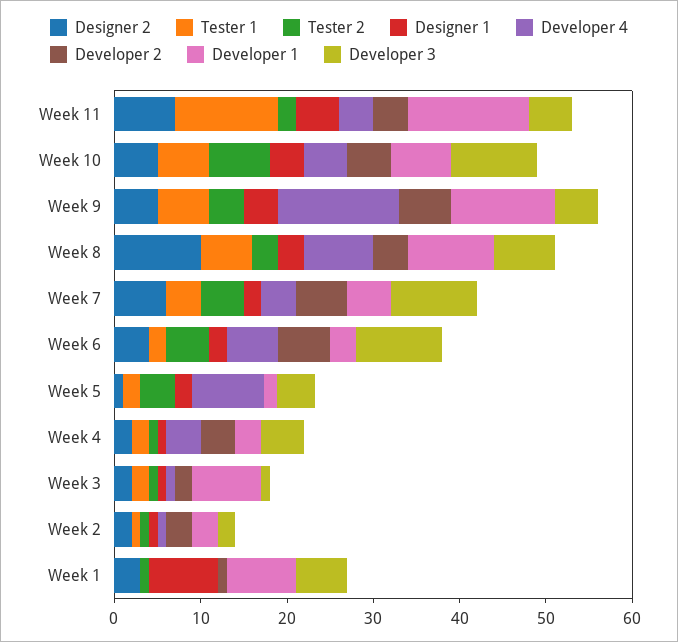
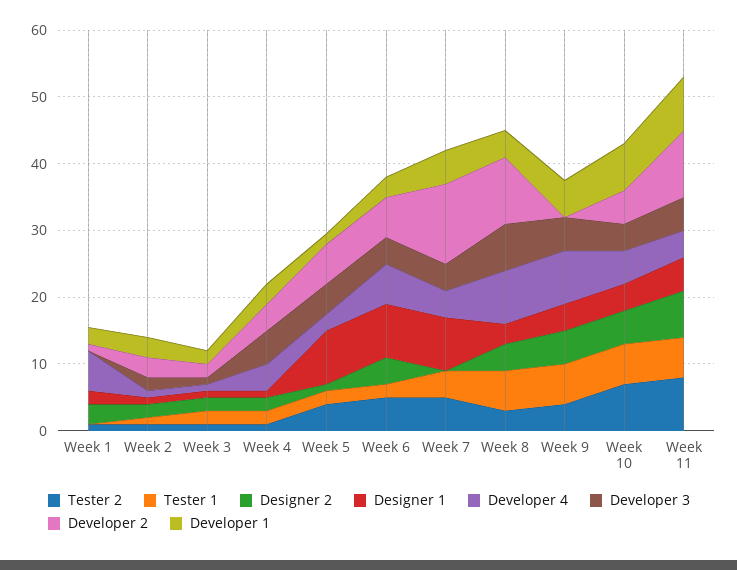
  {
    "Designer 2": {
      "Week 11": 8,
      "Week 10": 6,
      "Week 9": 6,
-     "Week 8": 10,
+     "Week 8": 4,
-     "Week 7": 6,
+     "Week 7": 0,
      "Week 6": 4,
      "Week 5": 2,
      "Week 4": 2,
      "Week 3": 2,
      "Week 2": 2,
      "Week 1": 4
    },
    "Tester 1": {
-     "Week 11": 12,
+     "Week 11": 6,
      "Week 10": 6,
      "Week 9": 6,
      "Week 8": 6,
      "Week 7": 4,
      "Week 6": 2,
      "Week 5": 2,
      "Week 4": 2,
      "Week 3": 2,
      "Week 2": 2,
      "Week 1": 0
    },
    "Tester 2": {
-     "Week 11": 2,
+     "Week 11": 8,
      "Week 10": 8,
      "Week 9": 4,
      "Week 8": 4,
      "Week 7": 6,
      "Week 6": 6,
      "Week 5": 4,
      "Week 4": 2,
      "Week 3": 2,
      "Week 2": 2,
      "Week 1": 2
    },
    "Designer 1": {
      "Week 11": 6,
      "Week 10": 4,
      "Week 9": 4,
      "Week 8": 4,
-     "Week 7": 2,
+     "Week 7": 8,
-     "Week 6": 2,
+     "Week 6": 8,
-     "Week 5": 2,
+     "Week 5": 8,
      "Week 4": 2,
      "Week 3": 2,
      "Week 2": 2,
-     "Week 1": 8
+     "Week 1": 2
    },
    "Developer 4": {
      "Week 11": 4,
      "Week 10": 6,
-     "Week 9": 14,
+     "Week 9": 8,
      "Week 8": 8,
      "Week 7": 4,
      "Week 6": 6,
-     "Week 5": 8,
+     "Week 5": 2,
      "Week 4": 4,
      "Week 3": 2,
      "Week 2": 2,
-     "Week 1": 0
+     "Week 1": 6
    },
    "Developer 2": {
-     "Week 11": 4,
+     "Week 11": 10,
      "Week 10": 6,
-     "Week 9": 6,
+     "Week 9": 0,
-     "Week 8": 4,
+     "Week 8": 10,
-     "Week 7": 6,
+     "Week 7": 12,
      "Week 6": 6,
-     "Week 5": 0,
+     "Week 5": 6,
      "Week 4": 4,
      "Week 3": 2,
      "Week 2": 4,
      "Week 1": 2
    },
    "Developer 1": {
-     "Week 11": 14,
+     "Week 11": 8,
      "Week 10": 8,
-     "Week 9": 12,
+     "Week 9": 6,
-     "Week 8": 10,
+     "Week 8": 4,
      "Week 7": 6,
      "Week 6": 4,
      "Week 5": 2,
      "Week 4": 4,
-     "Week 3": 8,
+     "Week 3": 2,
      "Week 2": 4,
-     "Week 1": 8
+     "Week 1": 2
    },
    "Developer 3": {
      "Week 11": 6,
-     "Week 10": 10,
+     "Week 10": 4,
      "Week 9": 6,
      "Week 8": 8,
-     "Week 7": 10,
+     "Week 7": 4,
-     "Week 6": 10,
+     "Week 6": 4,
      "Week 5": 4,
      "Week 4": 6,
      "Week 3": 2,
      "Week 2": 2,
-     "Week 1": 6
+     "Week 1": 0
    }
  }

